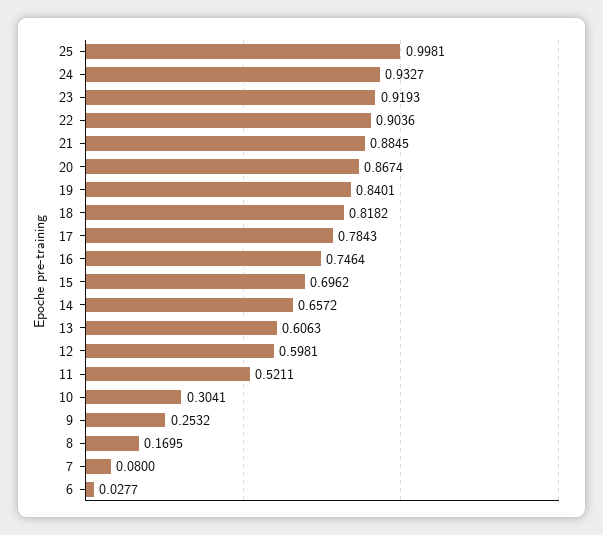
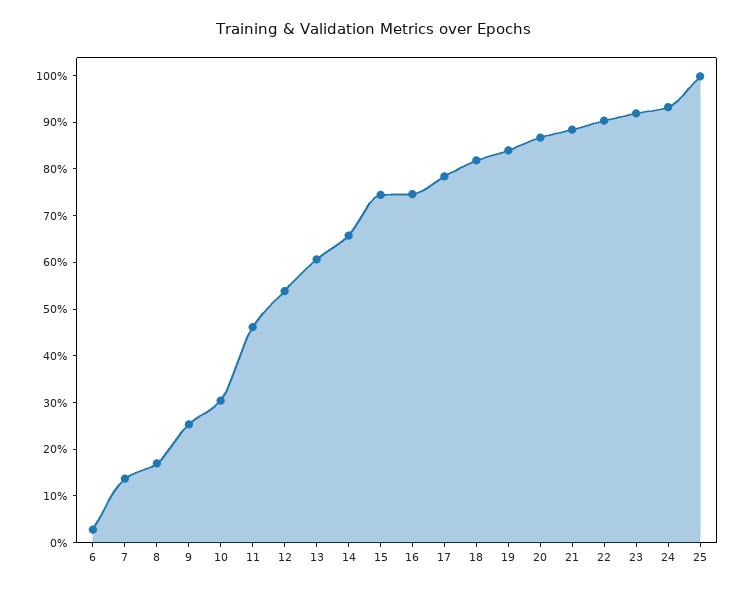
  {
    "25": 0.9981,
    "24": 0.9327,
    "23": 0.9193,
    "22": 0.9036,
    "21": 0.8845,
    "20": 0.8674,
    "19": 0.8401,
    "18": 0.8182,
    "17": 0.7843,
    "16": 0.7464,
-   "15": 0.6962,
+   "15": 0.74,
    "14": 0.6572,
    "13": 0.6063,
-   "12": 0.5981,
+   "12": 0.54,
-   "11": 0.5211,
+   "11": 0.46,
    "10": 0.3041,
    "9": 0.2532,
    "8": 0.1695,
-   "7": 0.08,
+   "7": 0.14,
    "6": 0.0277
  }

